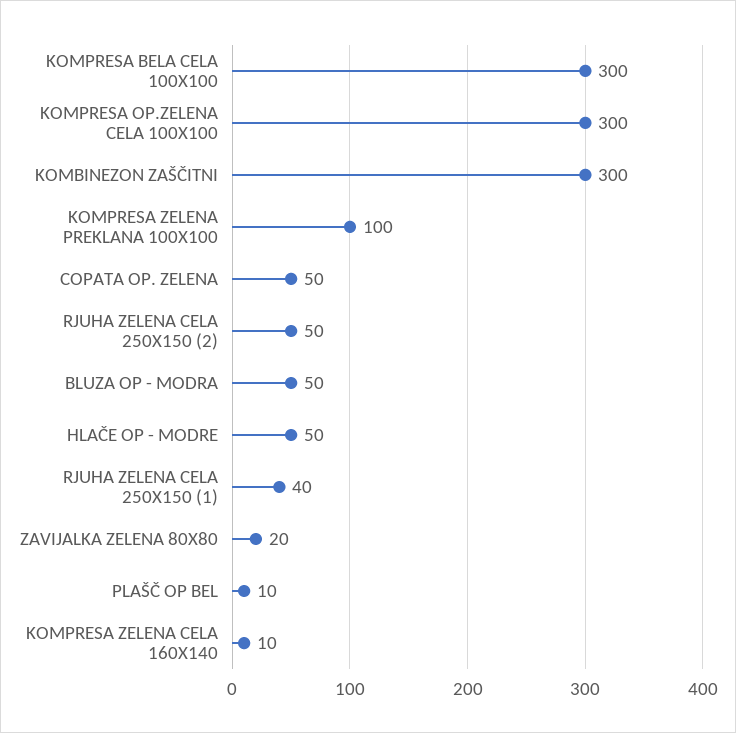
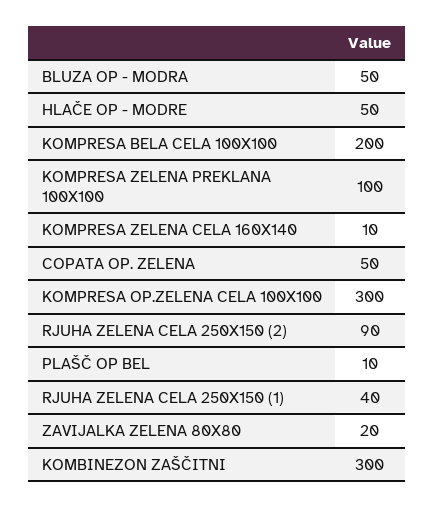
  {
-   "KOMPRESA BELA CELA 100X100": 300,
+   "KOMPRESA BELA CELA 100X100": 200,
    "KOMPRESA OP.ZELENA CELA 100X100": 300,
    "KOMBINEZON ZAŠČITNI": 300,
    "KOMPRESA ZELENA PREKLANA 100X100": 100,
    "COPATA OP. ZELENA": 50,
-   "RJUHA ZELENA CELA 250X150 (2)": 50,
+   "RJUHA ZELENA CELA 250X150 (2)": 90,
    "BLUZA OP - MODRA": 50,
    "HLAČE OP - MODRE": 50,
    "RJUHA ZELENA CELA 250X150 (1)": 40,
    "ZAVIJALKA ZELENA 80X80": 20,
    "PLAŠČ OP BEL": 10,
    "KOMPRESA ZELENA CELA 160X140": 10
  }

